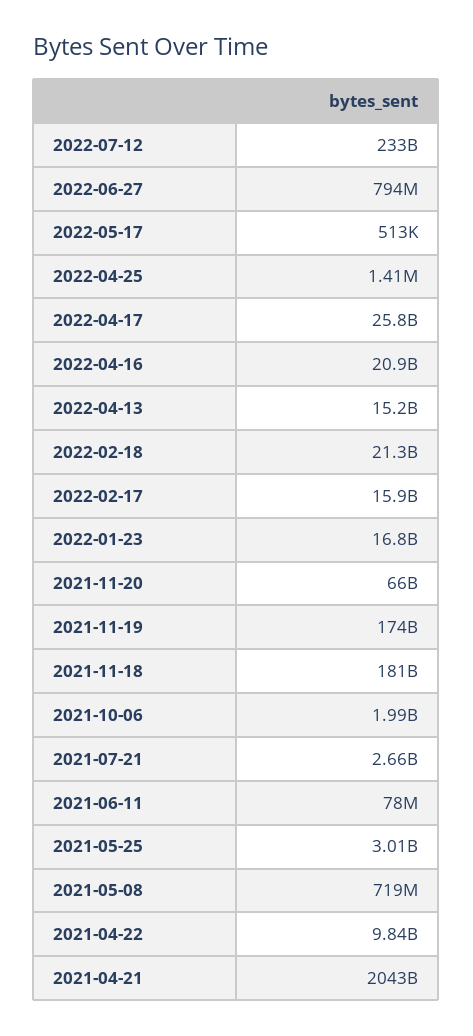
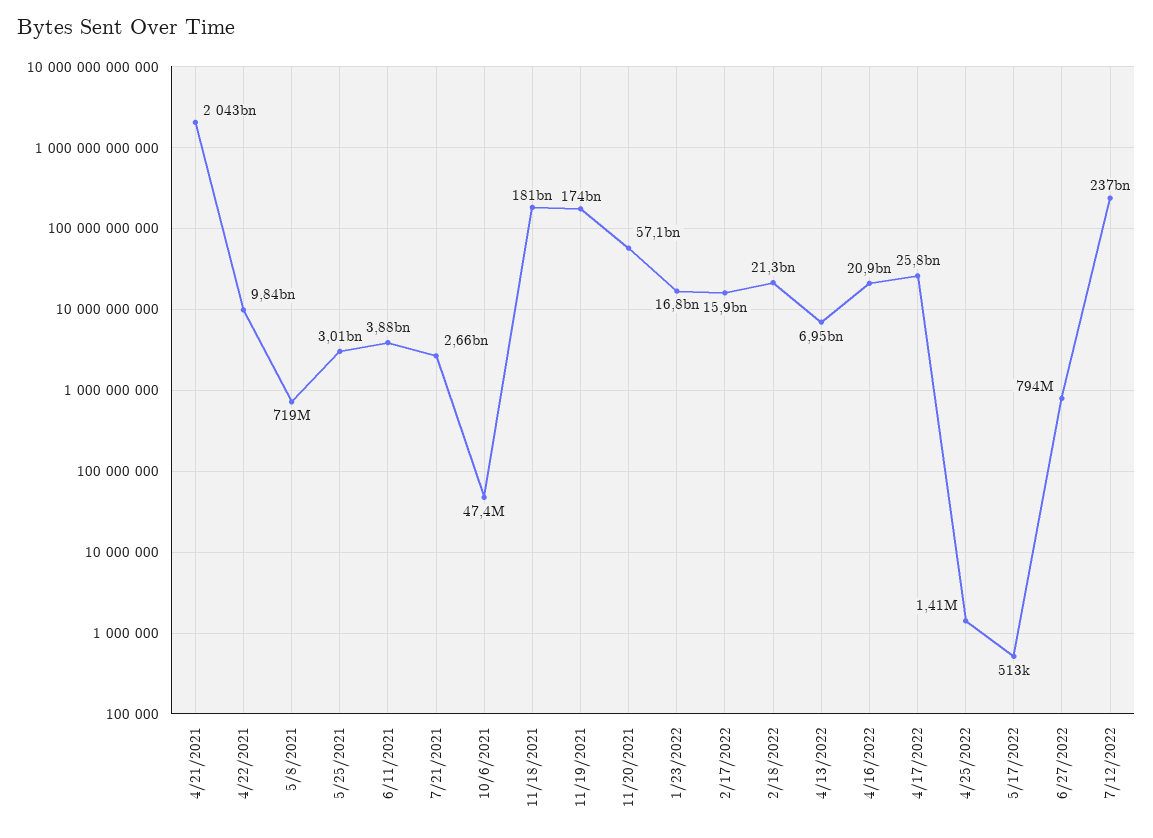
  {
-   "2022-07-12": 233000000000,
+   "2022-07-12": 237000000000,
    "2022-06-27": 794000000,
    "2022-05-17": 513000,
    "2022-04-25": 1410000,
    "2022-04-17": 25800000000,
    "2022-04-16": 20900000000,
-   "2022-04-13": 15200000000,
+   "2022-04-13": 6950000000,
    "2022-02-18": 21300000000,
    "2022-02-17": 15900000000,
    "2022-01-23": 16800000000,
-   "2021-11-20": 66000000000,
+   "2021-11-20": 57100000000,
    "2021-11-19": 174000000000,
    "2021-11-18": 181000000000,
-   "2021-10-06": 1990000000,
+   "2021-10-06": 47400000,
    "2021-07-21": 2660000000,
-   "2021-06-11": 78000000,
+   "2021-06-11": 3880000000,
    "2021-05-25": 3010000000,
    "2021-05-08": 719000000,
    "2021-04-22": 9840000000,
    "2021-04-21": 2043000000000
  }

